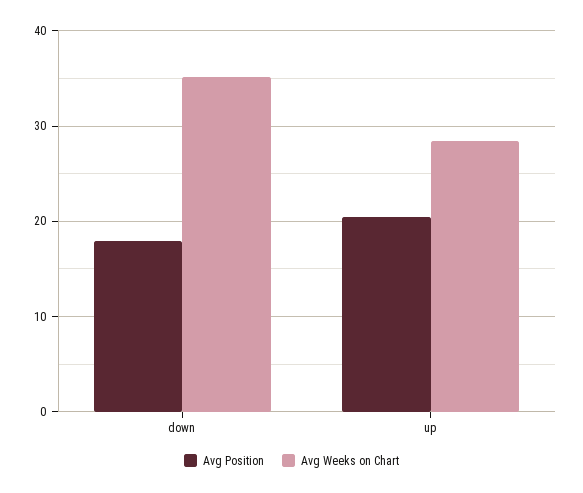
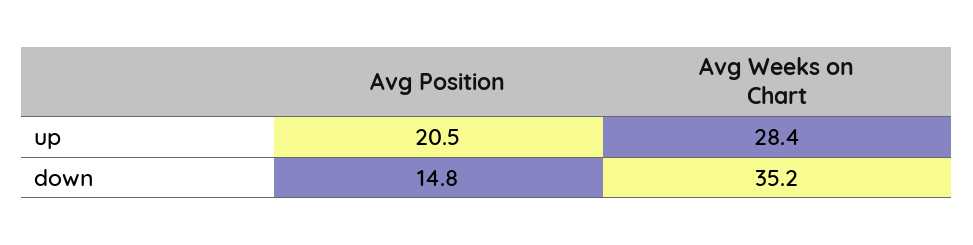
  {
    "Avg Position": {
-     "down": 18,
+     "down": 14.8,
      "up": 20.5
    },
    "Avg Weeks on Chart": {
      "down": 35.2,
      "up": 28.4
    }
  }

